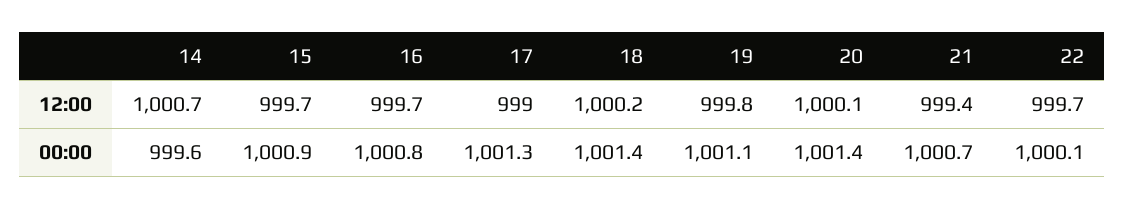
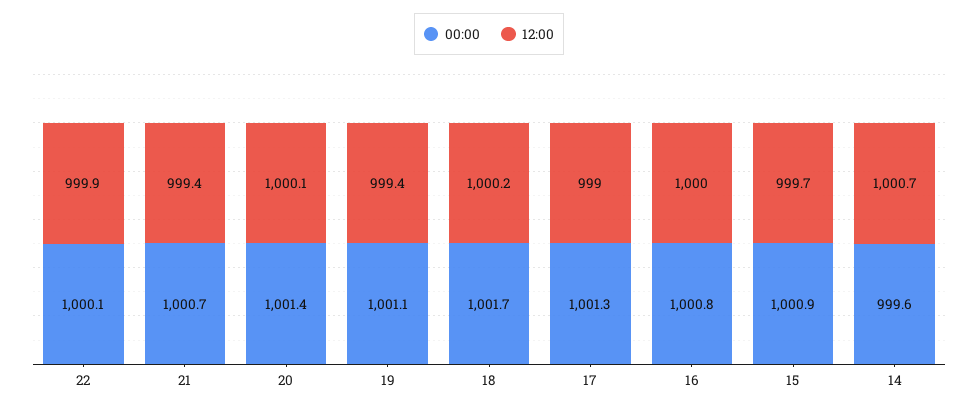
  {
    "12:00": {
      "14": 1000.7,
      "15": 999.7,
-     "16": 999.7,
+     "16": 1000,
      "17": 999,
      "18": 1000.2,
-     "19": 999.8,
+     "19": 999.4,
      "20": 1000.1,
      "21": 999.4,
-     "22": 999.7
+     "22": 999.9
    },
    "00:00": {
      "14": 999.6,
      "15": 1000.9,
      "16": 1000.8,
      "17": 1001.3,
-     "18": 1001.4,
+     "18": 1001.7,
      "19": 1001.1,
      "20": 1001.4,
      "21": 1000.7,
      "22": 1000.1
    }
  }

